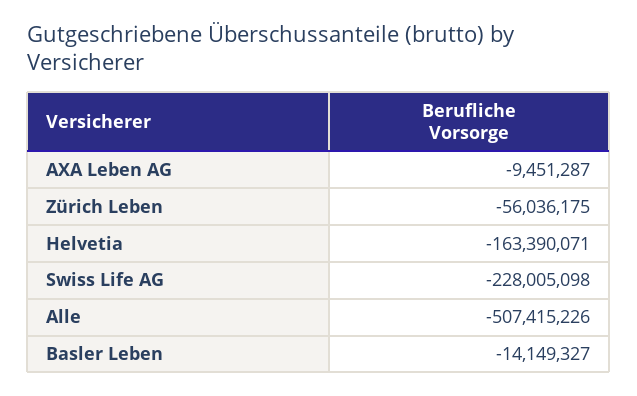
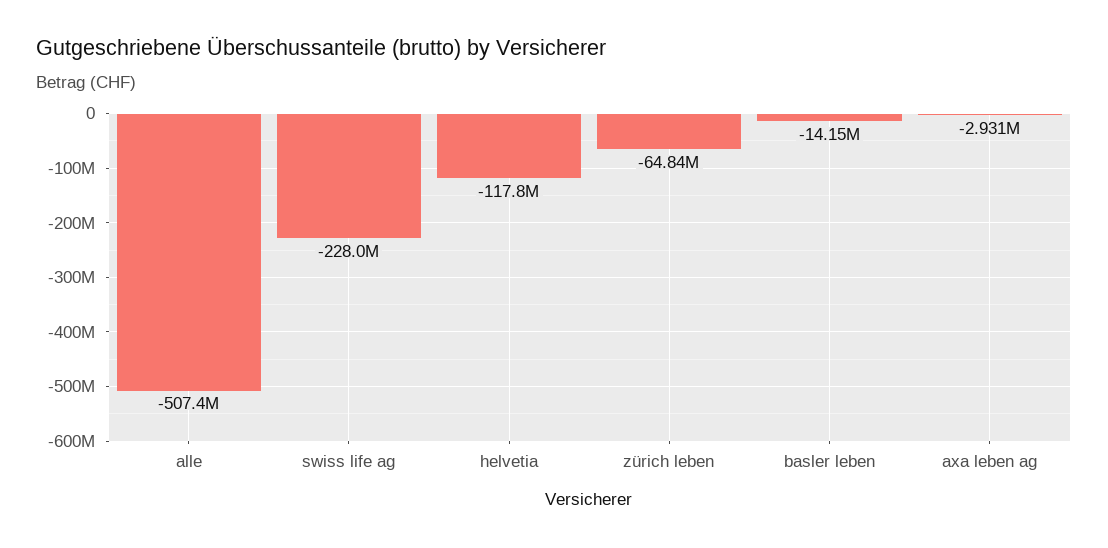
  {
-   "AXA Leben AG": -9451287,
+   "AXA Leben AG": -2931000,
-   "Zürich Leben": -56036175,
+   "Zürich Leben": -64840000,
-   "Helvetia": -163390071,
+   "Helvetia": -117800000,
    "Swiss Life AG": -228005098,
    "Alle": -507415226,
    "Basler Leben": -14149327
  }

